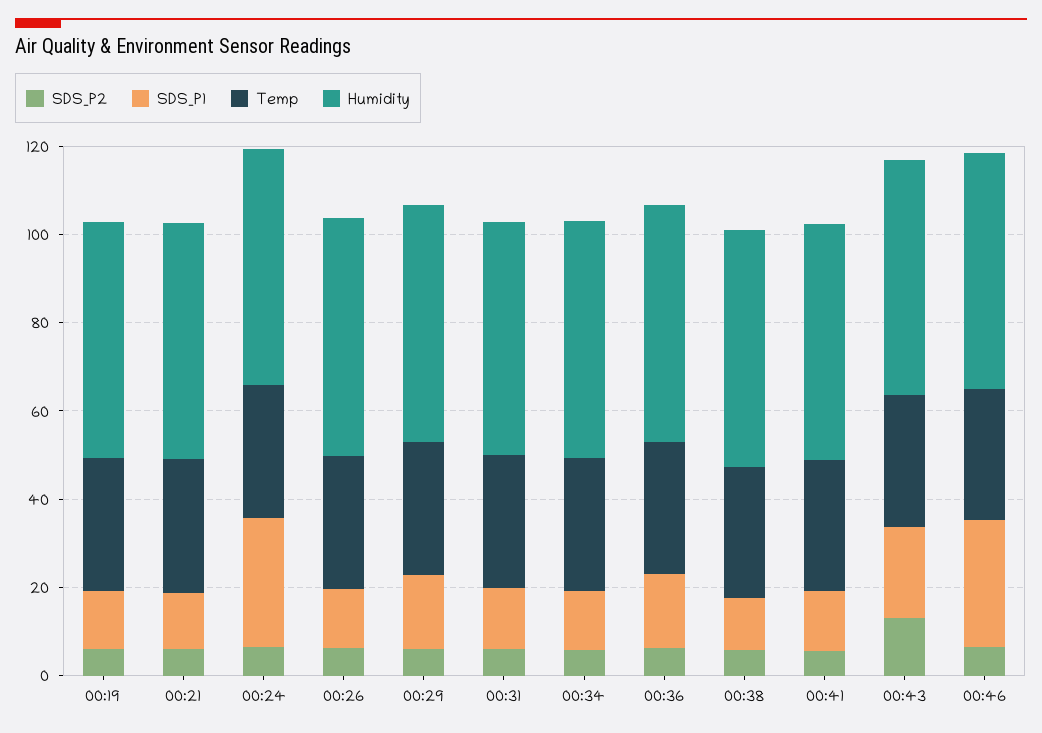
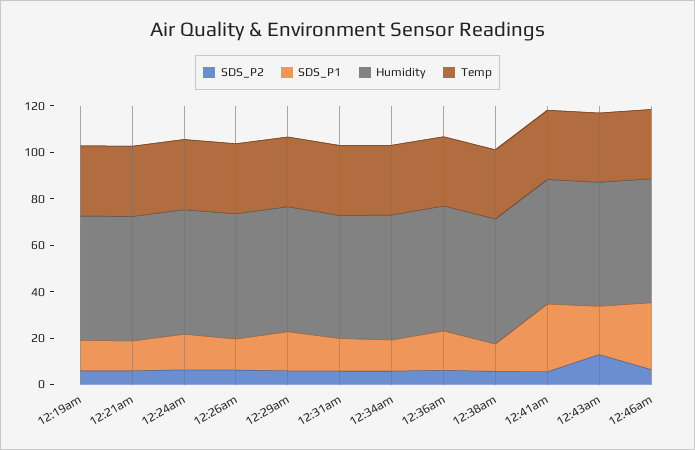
  {
    "SDS_P2": {
      "00:19": 5,
      "00:21": 5,
      "00:24": 5,
      "00:26": 5,
      "00:29": 5,
      "00:31": 5,
      "00:34": 5,
      "00:36": 5,
      "00:38": 5,
      "00:41": 5,
      "00:43": 15,
      "00:46": 5
    },
    "SDS_P1": {
      "00:19": 15,
      "00:21": 15,
-     "00:24": 30,
+     "00:24": 15,
      "00:26": 15,
      "00:29": 15,
      "00:31": 15,
      "00:34": 15,
      "00:36": 15,
      "00:38": 10,
-     "00:41": 15,
+     "00:41": 30,
      "00:43": 20,
      "00:46": 30
    },
    "Temp": {
      "00:19": 30,
      "00:21": 30,
      "00:24": 30,
      "00:26": 30,
      "00:29": 30,
      "00:31": 30,
      "00:34": 30,
      "00:36": 30,
      "00:38": 30,
      "00:41": 30,
      "00:43": 30,
      "00:46": 30
    },
    "Humidity": {
      "00:19": 55,
      "00:21": 55,
      "00:24": 55,
      "00:26": 55,
      "00:29": 55,
      "00:31": 55,
      "00:34": 55,
      "00:36": 55,
      "00:38": 55,
      "00:41": 55,
      "00:43": 55,
      "00:46": 55
    }
  }

